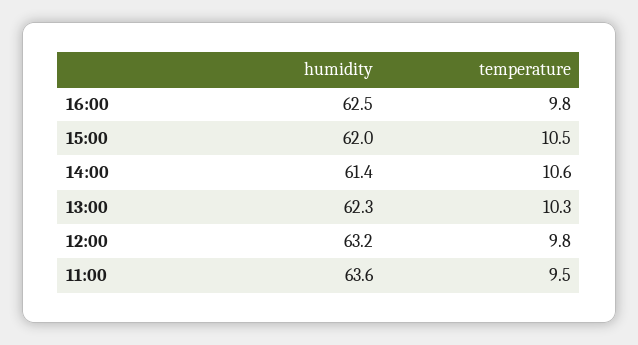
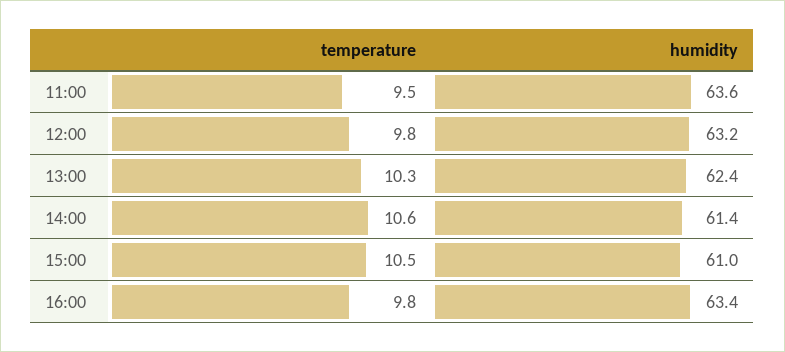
  {
    "humidity": {
-     "16:00": 62.5,
+     "16:00": 63.4,
-     "15:00": 62,
+     "15:00": 61,
      "14:00": 61.4,
-     "13:00": 62.3,
+     "13:00": 62.4,
      "12:00": 63.2,
      "11:00": 63.6
    },
    "temperature": {
      "16:00": 9.8,
      "15:00": 10.5,
      "14:00": 10.6,
      "13:00": 10.3,
      "12:00": 9.8,
      "11:00": 9.5
    }
  }

